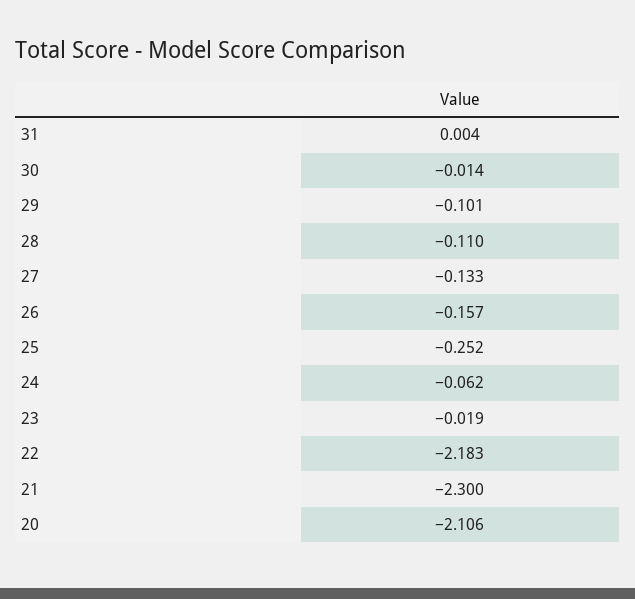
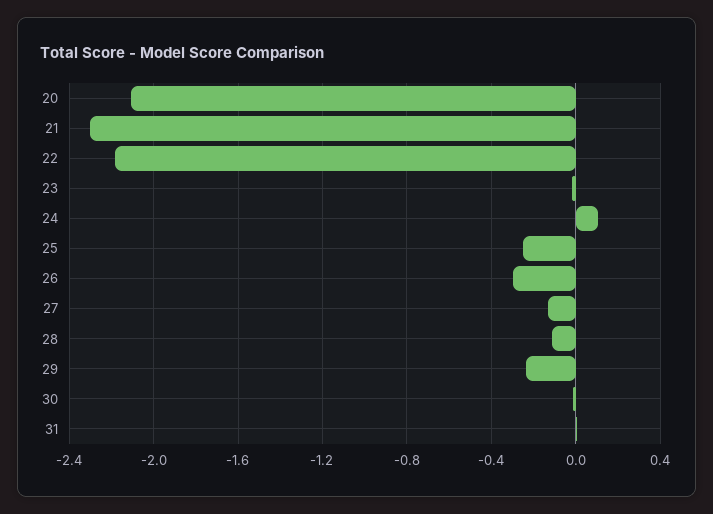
  {
    "31": 0.004,
    "30": -0.014,
-   "29": -0.101,
+   "29": -0.25,
    "28": -0.11,
    "27": -0.133,
-   "26": -0.157,
+   "26": -0.3,
    "25": -0.252,
-   "24": -0.062,
+   "24": 0.1,
    "23": -0.019,
    "22": -2.183,
    "21": -2.3,
    "20": -2.106
  }

